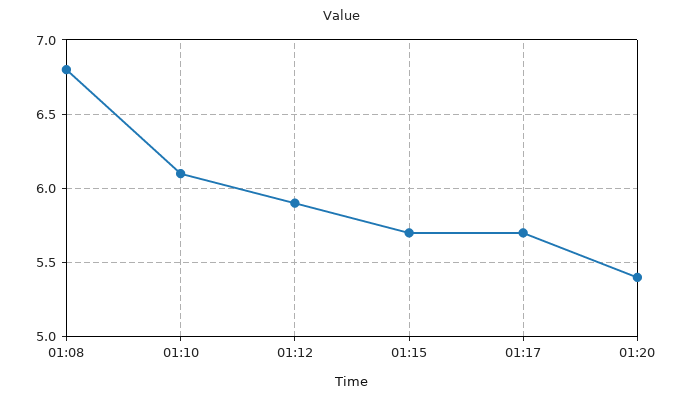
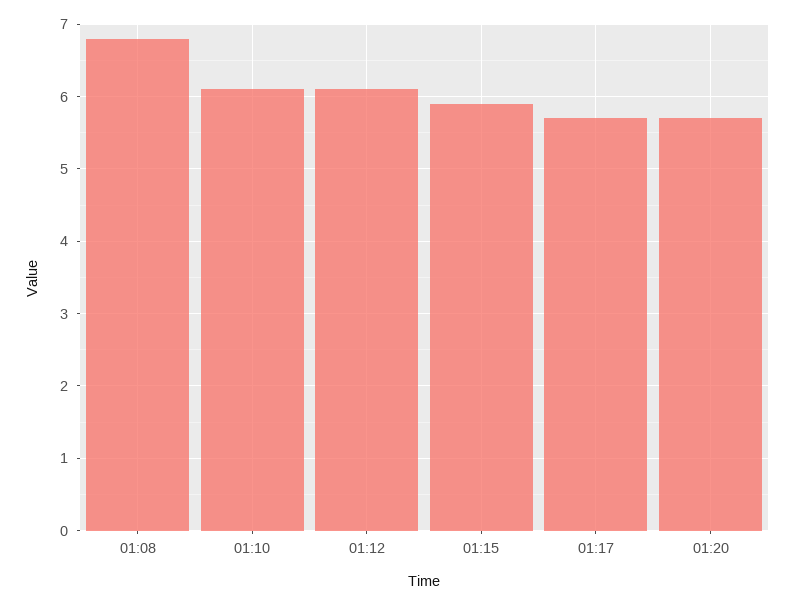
  {
    "01:08": 6.8,
    "01:10": 6.1,
-   "01:12": 5.9,
+   "01:12": 6.1,
-   "01:15": 5.7,
+   "01:15": 5.9,
    "01:17": 5.7,
-   "01:20": 5.4
+   "01:20": 5.7
  }

